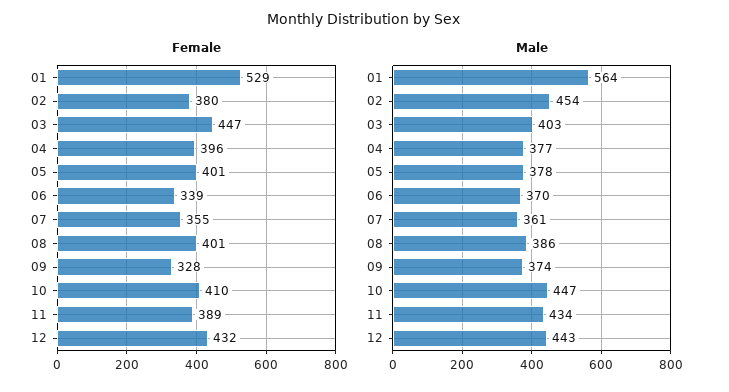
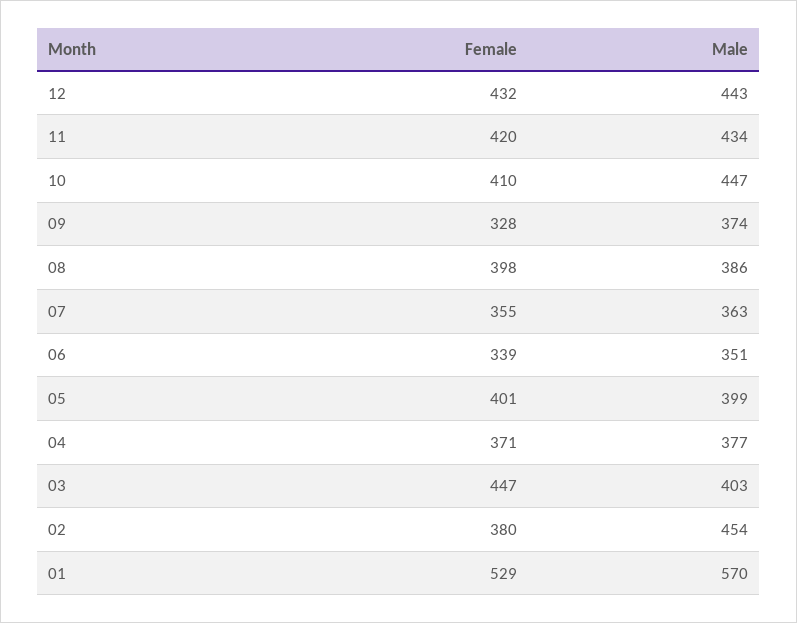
  {
    "Female": {
      "01": 529,
      "02": 380,
      "03": 447,
-     "04": 396,
+     "04": 371,
      "05": 401,
      "06": 339,
      "07": 355,
-     "08": 401,
+     "08": 398,
      "09": 328,
      "10": 410,
-     "11": 389,
+     "11": 420,
      "12": 432
    },
    "Male": {
-     "01": 564,
+     "01": 570,
      "02": 454,
      "03": 403,
      "04": 377,
-     "05": 378,
+     "05": 399,
-     "06": 370,
+     "06": 351,
-     "07": 361,
+     "07": 363,
      "08": 386,
      "09": 374,
      "10": 447,
      "11": 434,
      "12": 443
    }
  }

